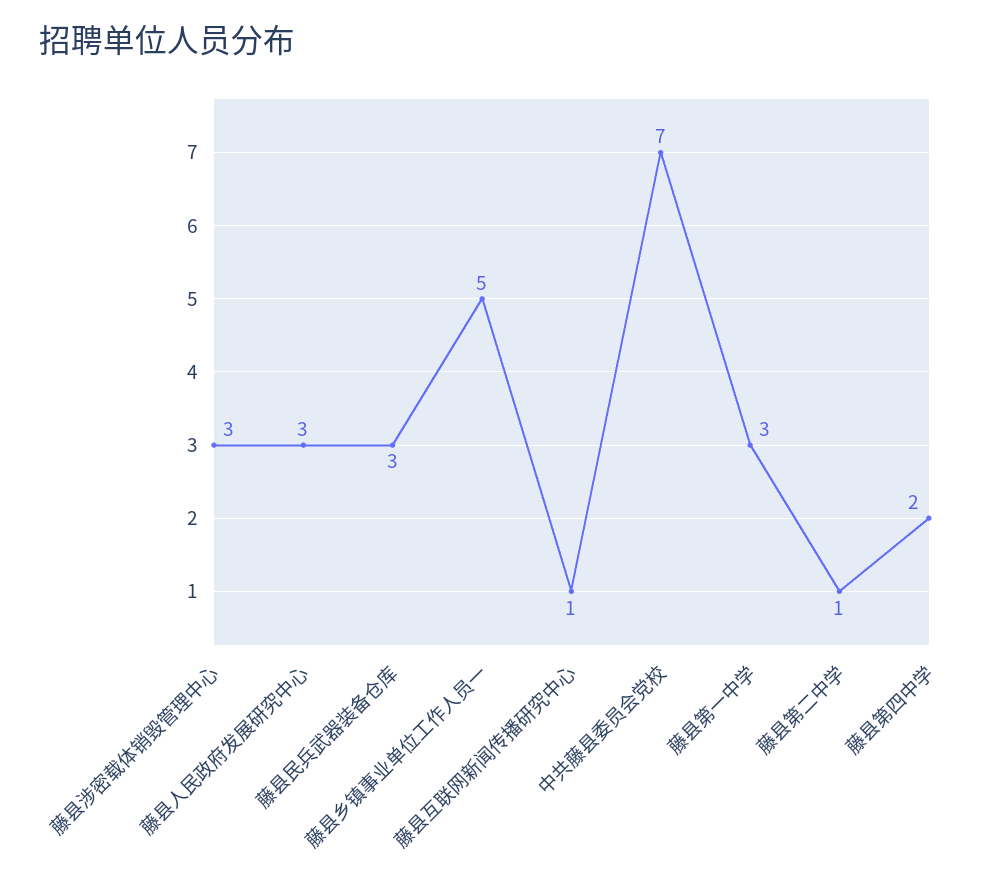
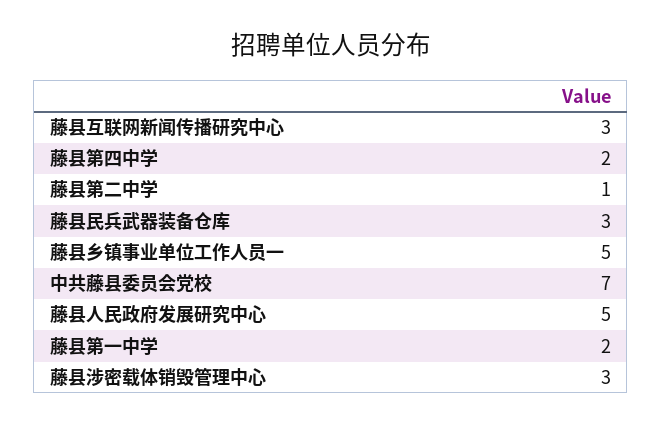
  {
    "藤县涉密载体销毁管理中心": 3,
-   "藤县人民政府发展研究中心": 3,
+   "藤县人民政府发展研究中心": 5,
    "藤县民兵武器装备仓库": 3,
    "藤县乡镇事业单位工作人员一": 5,
-   "藤县互联网新闻传播研究中心": 1,
+   "藤县互联网新闻传播研究中心": 3,
    "中共藤县委员会党校": 7,
-   "藤县第一中学": 3,
+   "藤县第一中学": 2,
    "藤县第二中学": 1,
    "藤县第四中学": 2
  }

